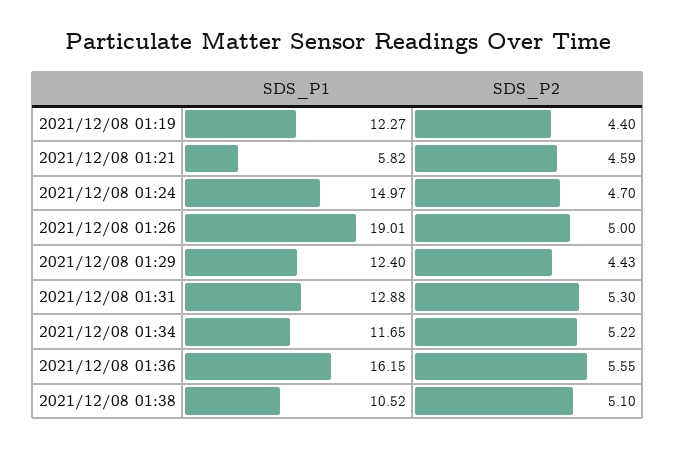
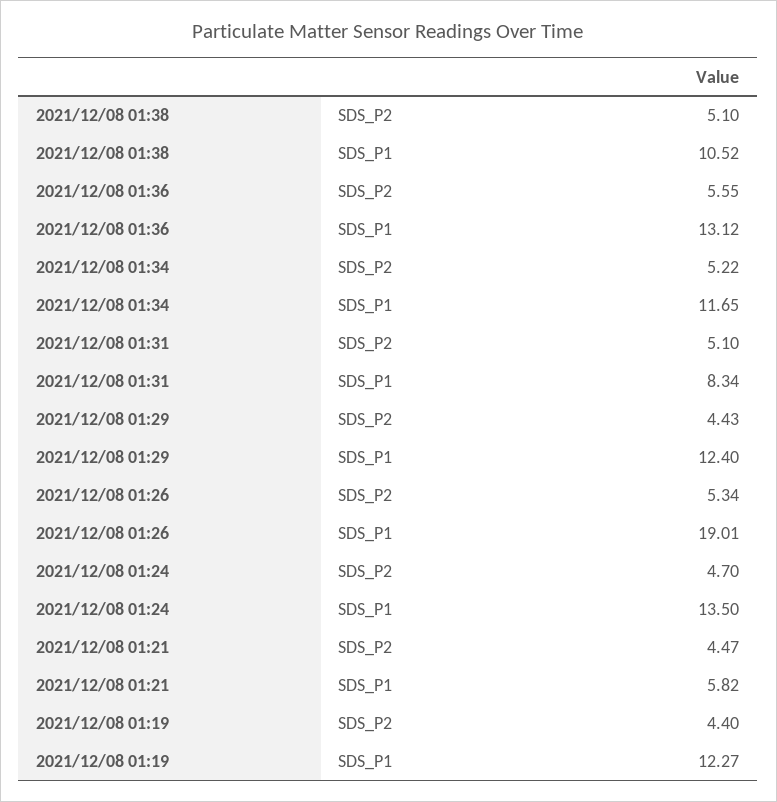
  {
    "SDS_P1": {
      "2021/12/08 01:19": 12.27,
      "2021/12/08 01:21": 5.82,
-     "2021/12/08 01:24": 14.97,
+     "2021/12/08 01:24": 13.5,
      "2021/12/08 01:26": 19.01,
      "2021/12/08 01:29": 12.4,
-     "2021/12/08 01:31": 12.88,
+     "2021/12/08 01:31": 8.34,
      "2021/12/08 01:34": 11.65,
-     "2021/12/08 01:36": 16.15,
+     "2021/12/08 01:36": 13.12,
      "2021/12/08 01:38": 10.52
    },
    "SDS_P2": {
      "2021/12/08 01:19": 4.4,
-     "2021/12/08 01:21": 4.59,
+     "2021/12/08 01:21": 4.47,
      "2021/12/08 01:24": 4.7,
-     "2021/12/08 01:26": 5,
+     "2021/12/08 01:26": 5.34,
      "2021/12/08 01:29": 4.43,
-     "2021/12/08 01:31": 5.3,
+     "2021/12/08 01:31": 5.1,
      "2021/12/08 01:34": 5.22,
      "2021/12/08 01:36": 5.55,
      "2021/12/08 01:38": 5.1
    }
  }

